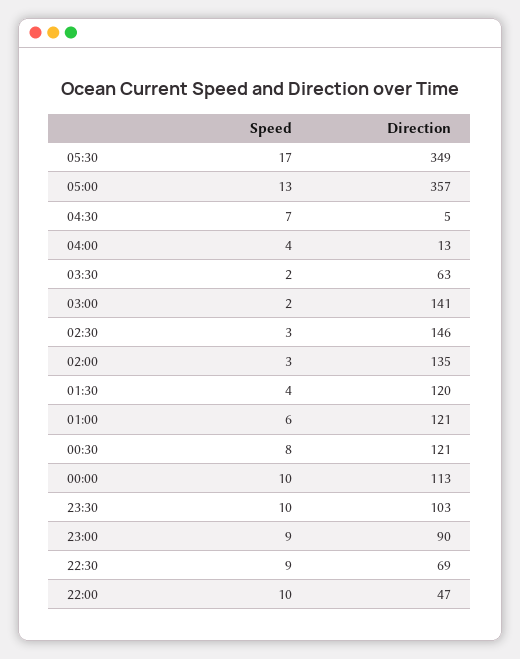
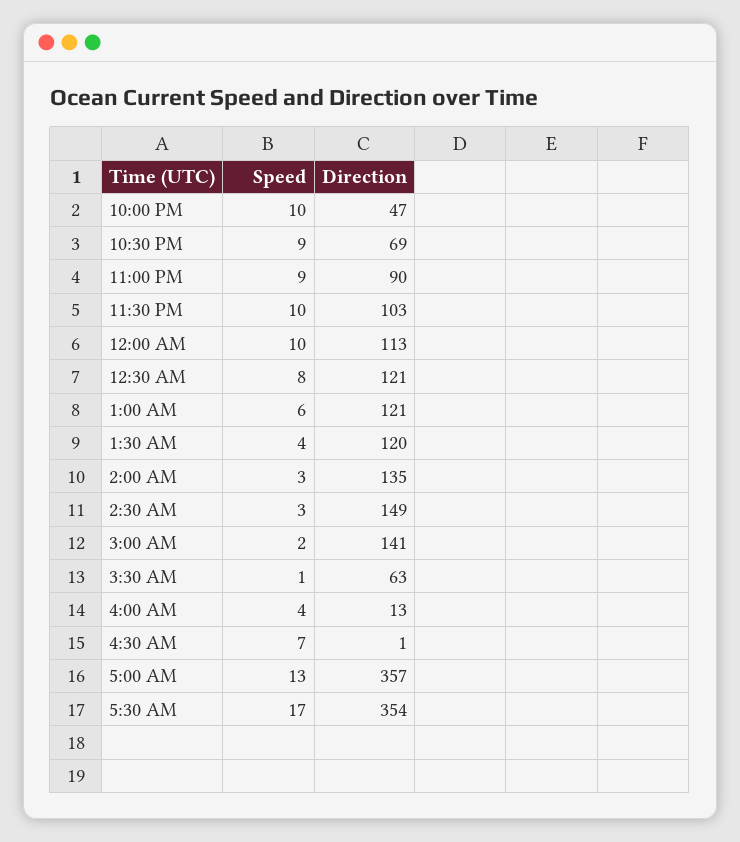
  {
    "Speed": {
      "05:30": 17,
      "05:00": 13,
      "04:30": 7,
      "04:00": 4,
-     "03:30": 2,
+     "03:30": 1,
      "03:00": 2,
      "02:30": 3,
      "02:00": 3,
      "01:30": 4,
      "01:00": 6,
      "00:30": 8,
      "00:00": 10,
      "23:30": 10,
      "23:00": 9,
      "22:30": 9,
      "22:00": 10
    },
    "Direction": {
-     "05:30": 349,
+     "05:30": 354,
      "05:00": 357,
-     "04:30": 5,
+     "04:30": 1,
      "04:00": 13,
      "03:30": 63,
      "03:00": 141,
-     "02:30": 146,
+     "02:30": 149,
      "02:00": 135,
      "01:30": 120,
      "01:00": 121,
      "00:30": 121,
      "00:00": 113,
      "23:30": 103,
      "23:00": 90,
      "22:30": 69,
      "22:00": 47
    }
  }

